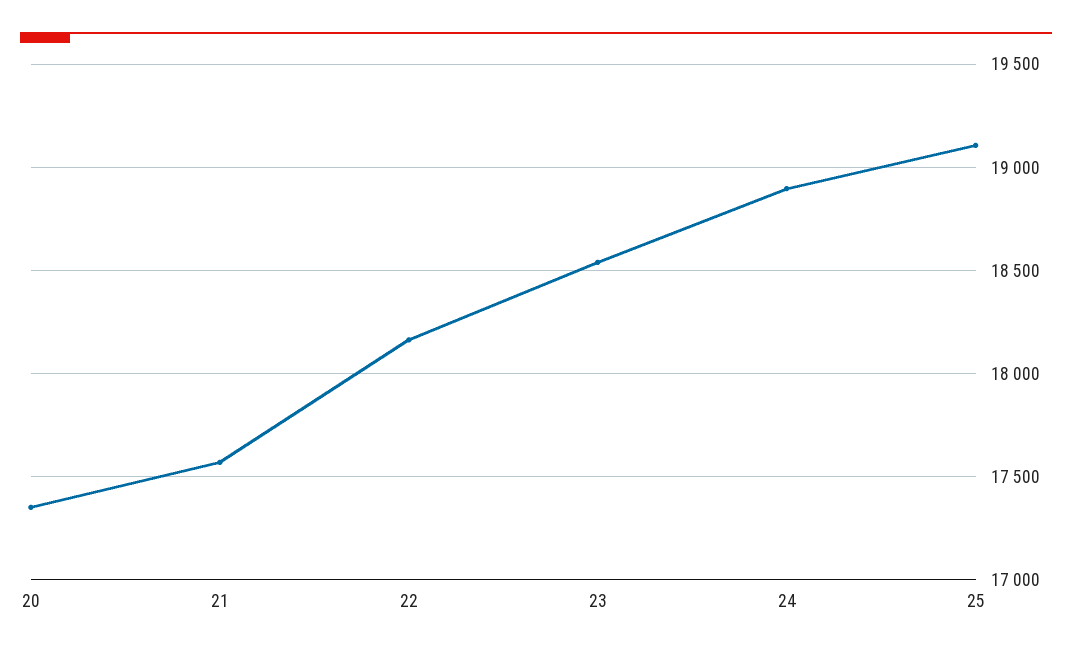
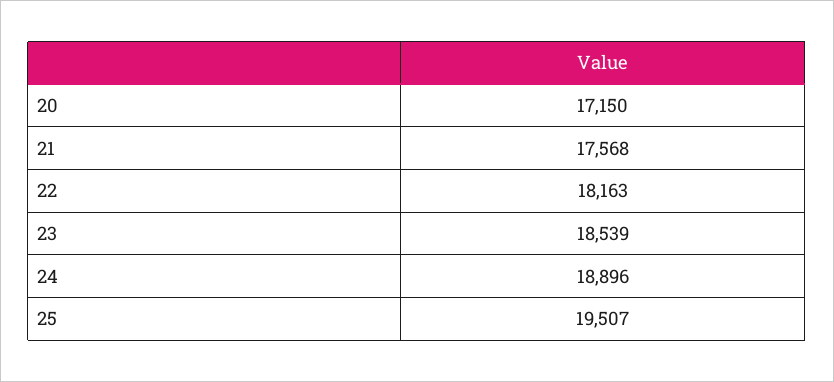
  {
-   "20": 17350,
+   "20": 17150,
    "21": 17568,
    "22": 18163,
    "23": 18539,
    "24": 18896,
-   "25": 19100
+   "25": 19507
  }

